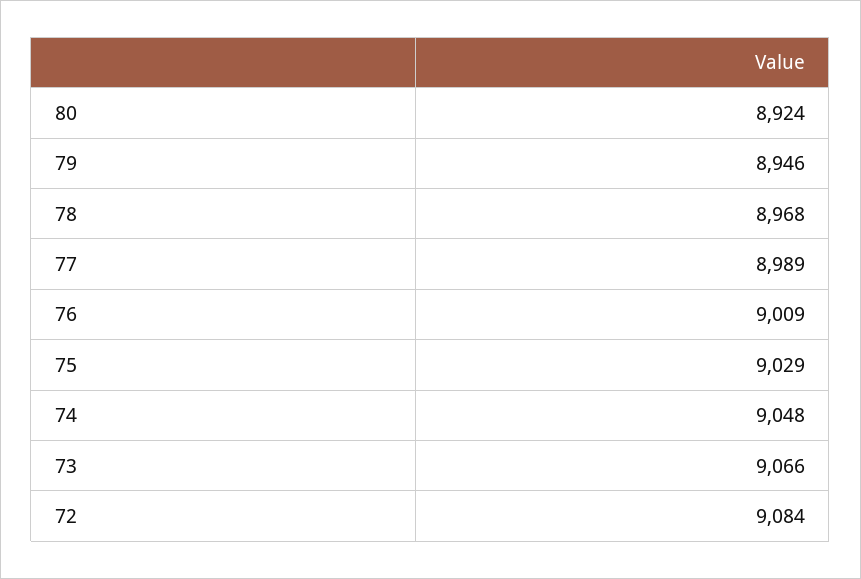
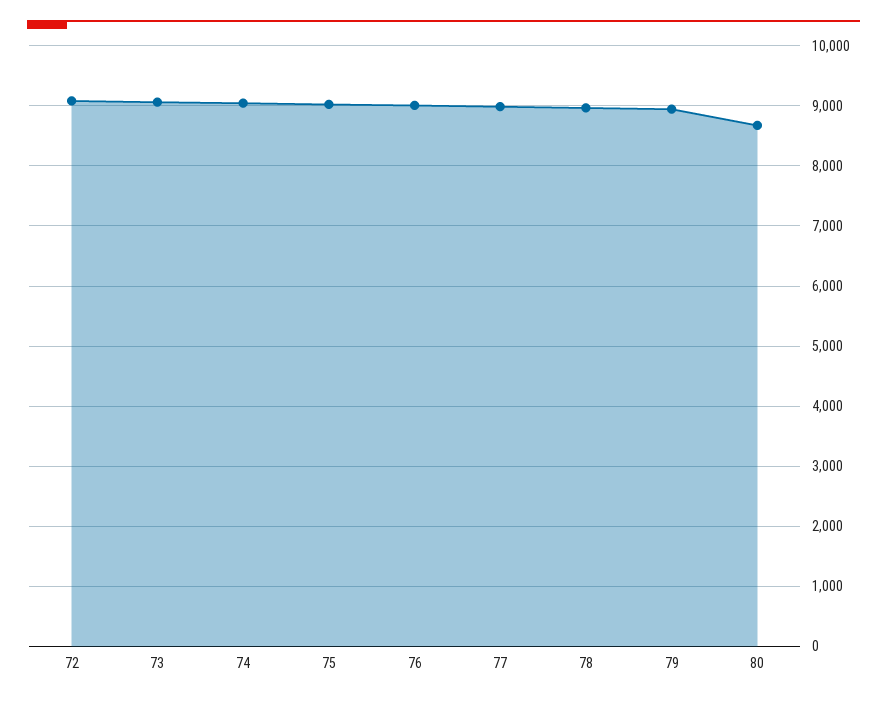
  {
-   "80": 8924,
+   "80": 8700,
    "79": 8946,
    "78": 8968,
    "77": 8989,
    "76": 9009,
    "75": 9029,
    "74": 9048,
    "73": 9066,
    "72": 9084
  }

